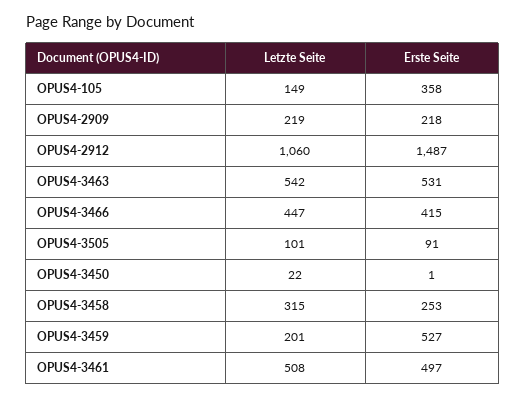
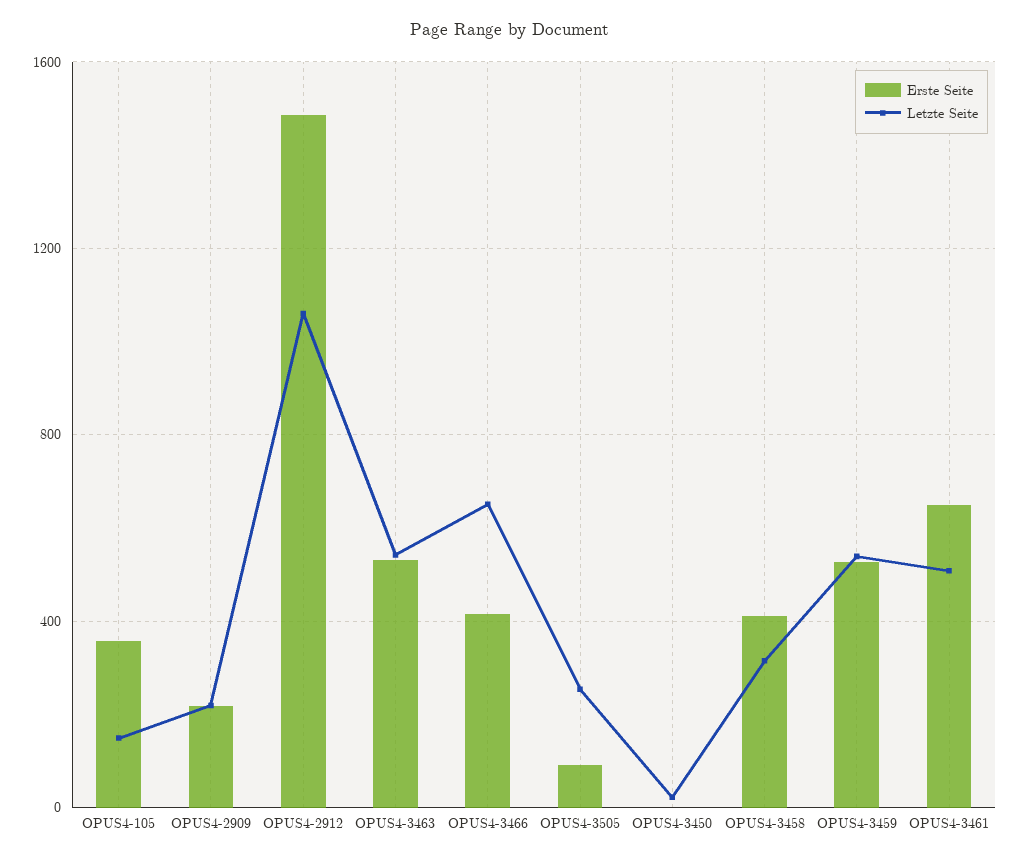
  {
    "Letzte Seite": {
      "OPUS4-105": 149,
      "OPUS4-2909": 219,
      "OPUS4-2912": 1060,
      "OPUS4-3463": 542,
-     "OPUS4-3466": 447,
+     "OPUS4-3466": 650,
-     "OPUS4-3505": 101,
+     "OPUS4-3505": 250,
      "OPUS4-3450": 22,
      "OPUS4-3458": 315,
-     "OPUS4-3459": 201,
+     "OPUS4-3459": 550,
      "OPUS4-3461": 508
    },
    "Erste Seite": {
      "OPUS4-105": 358,
      "OPUS4-2909": 218,
      "OPUS4-2912": 1487,
      "OPUS4-3463": 531,
      "OPUS4-3466": 415,
      "OPUS4-3505": 91,
      "OPUS4-3450": 1,
-     "OPUS4-3458": 253,
+     "OPUS4-3458": 400,
      "OPUS4-3459": 527,
-     "OPUS4-3461": 497
+     "OPUS4-3461": 650
    }
  }

